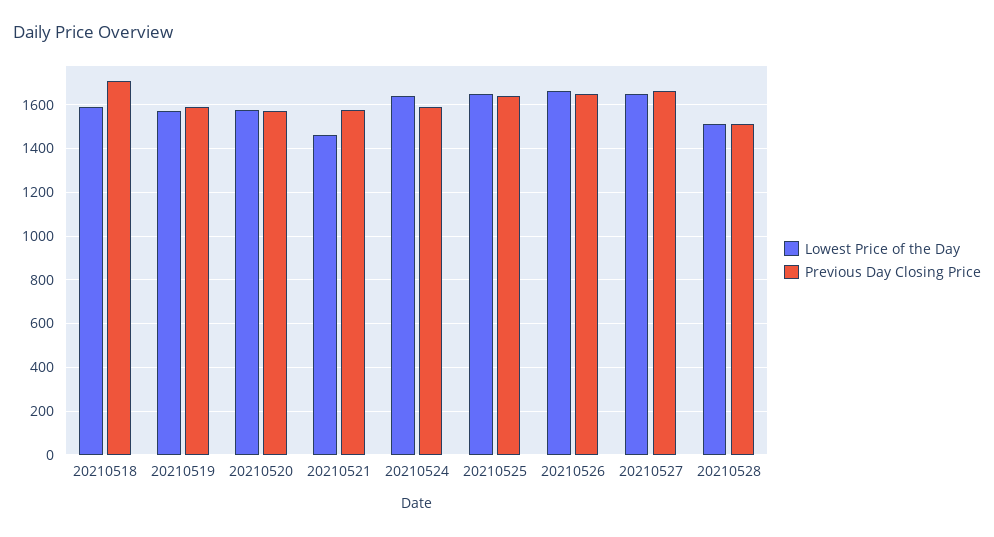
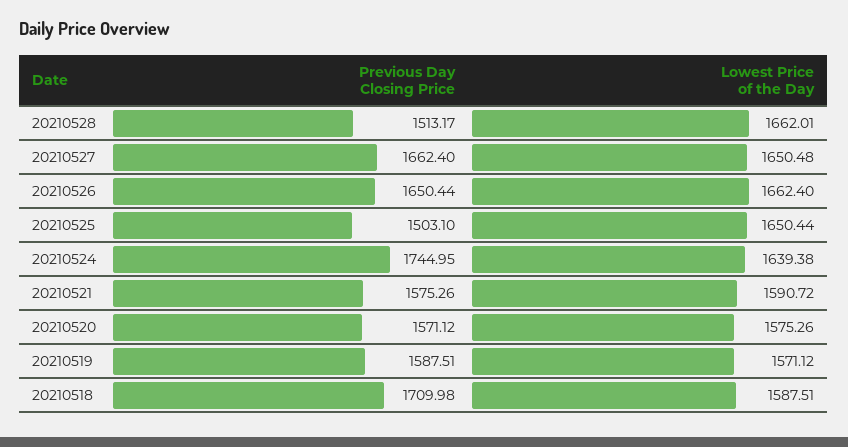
  {
    "Lowest Price of the Day": {
      "20210518": 1587.51,
      "20210519": 1571.12,
      "20210520": 1575.26,
-     "20210521": 1450,
+     "20210521": 1590.72,
      "20210524": 1639.38,
      "20210525": 1650.44,
      "20210526": 1662.4,
      "20210527": 1650.48,
-     "20210528": 1500
+     "20210528": 1662.01
    },
    "Previous Day Closing Price": {
      "20210518": 1709.98,
      "20210519": 1587.51,
      "20210520": 1571.12,
      "20210521": 1575.26,
-     "20210524": 1600,
+     "20210524": 1744.95,
-     "20210525": 1650,
+     "20210525": 1503.1,
      "20210526": 1650.44,
      "20210527": 1662.4,
      "20210528": 1513.17
    }
  }

